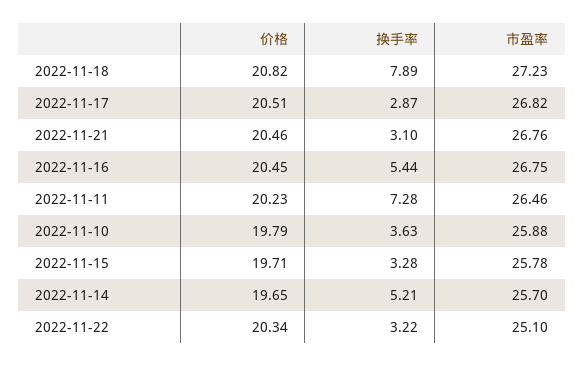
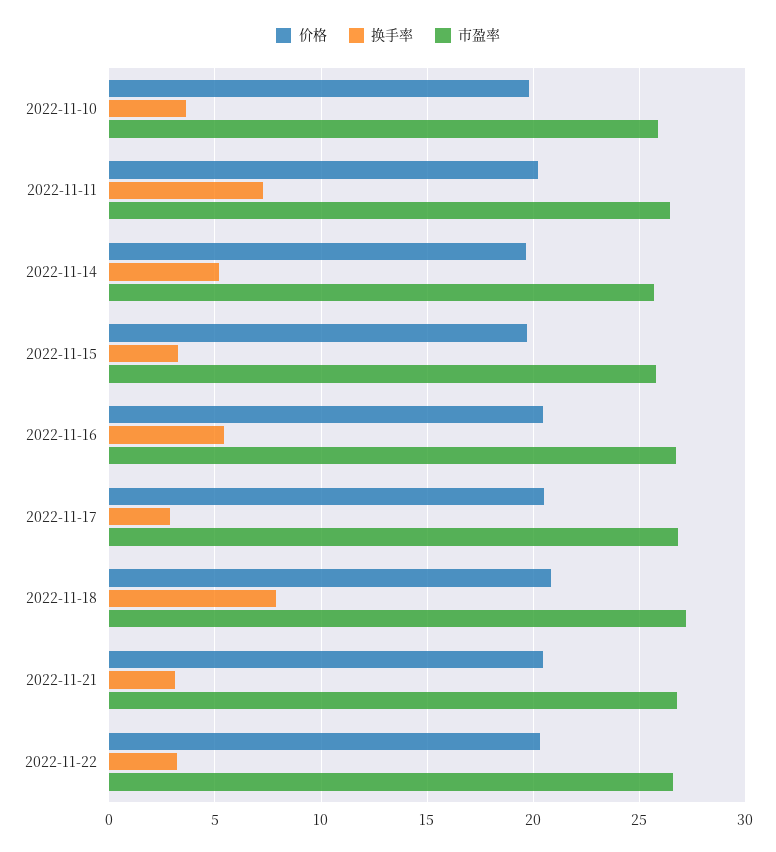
  {
    "价格": {
      "2022-11-18": 20.82,
      "2022-11-17": 20.51,
      "2022-11-21": 20.46,
      "2022-11-16": 20.45,
      "2022-11-11": 20.23,
      "2022-11-10": 19.79,
      "2022-11-15": 19.71,
      "2022-11-14": 19.65,
      "2022-11-22": 20.34
    },
    "换手率": {
      "2022-11-18": 7.89,
      "2022-11-17": 2.87,
      "2022-11-21": 3.1,
      "2022-11-16": 5.44,
      "2022-11-11": 7.28,
      "2022-11-10": 3.63,
      "2022-11-15": 3.28,
      "2022-11-14": 5.21,
      "2022-11-22": 3.22
    },
    "市盈率": {
      "2022-11-18": 27.23,
      "2022-11-17": 26.82,
      "2022-11-21": 26.76,
      "2022-11-16": 26.75,
      "2022-11-11": 26.46,
      "2022-11-10": 25.88,
      "2022-11-15": 25.78,
      "2022-11-14": 25.7,
-     "2022-11-22": 25.1
+     "2022-11-22": 26.5
    }
  }

